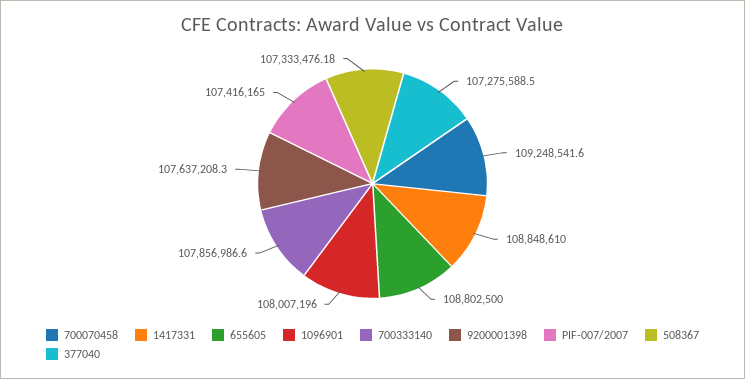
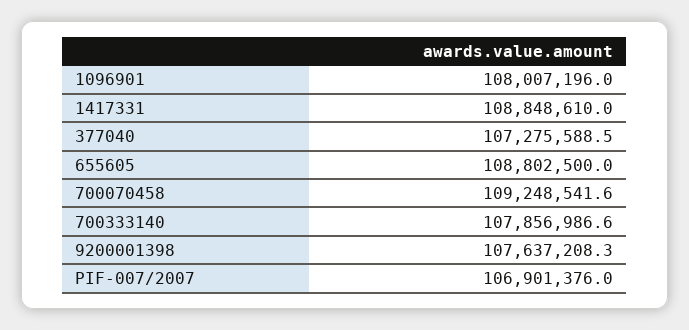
  {
    "700070458": 109248541.6,
    "1417331": 108848610,
    "655605": 108802500,
    "1096901": 108007196,
    "700333140": 107856986.6,
    "9200001398": 107637208.3,
-   "PIF-007/2007": 107416165,
+   "PIF-007/2007": 106901376,
-   "508367": 107333476.18,
    "377040": 107275588.5
  }

